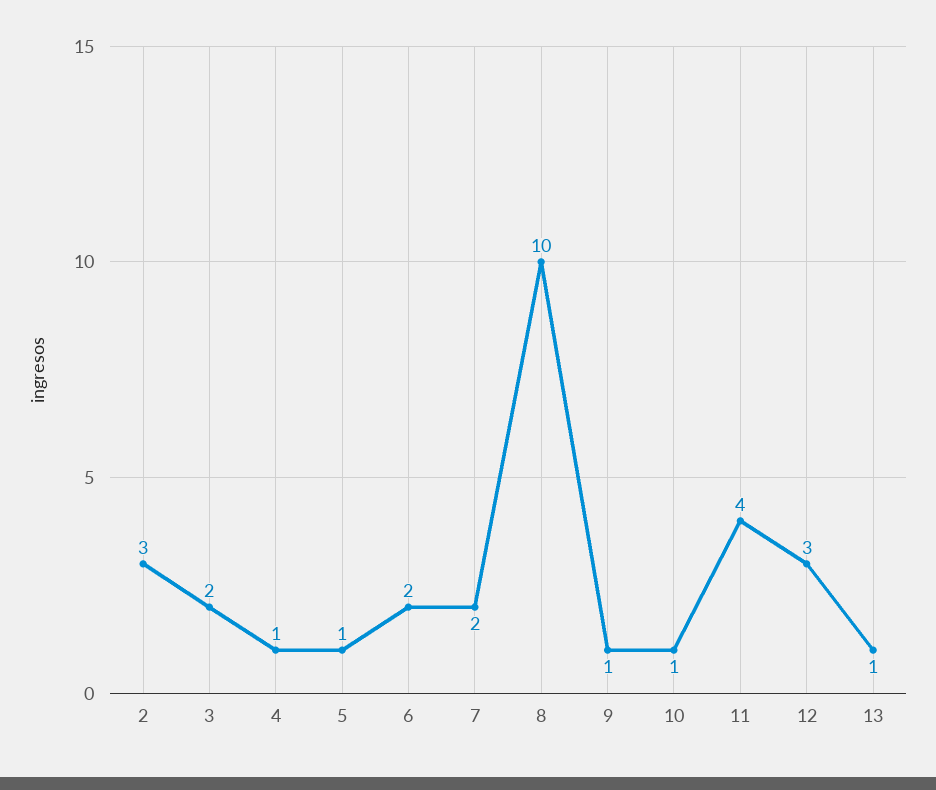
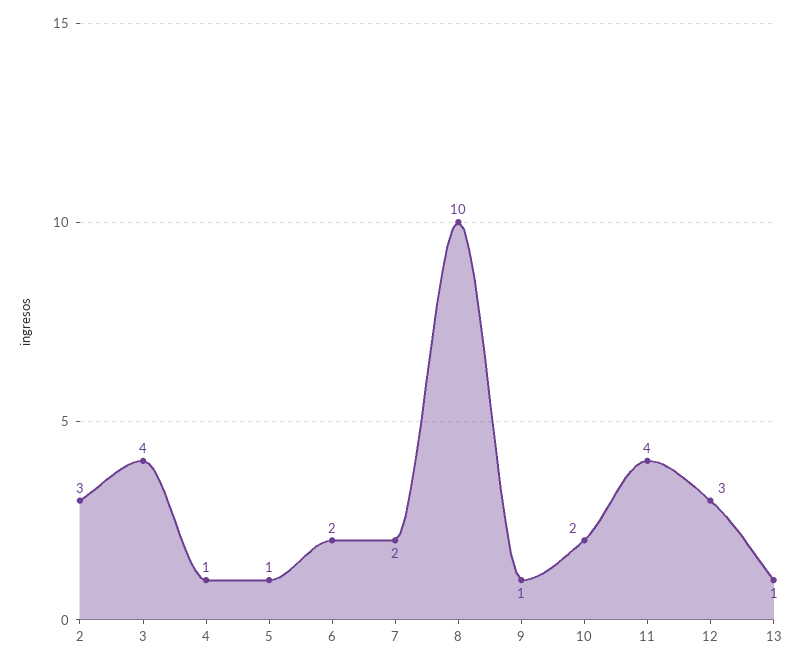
  {
    "2": 3,
-   "3": 2,
+   "3": 4,
    "4": 1,
    "5": 1,
    "6": 2,
    "7": 2,
    "8": 10,
    "9": 1,
-   "10": 1,
+   "10": 2,
    "11": 4,
    "12": 3,
    "13": 1
  }

